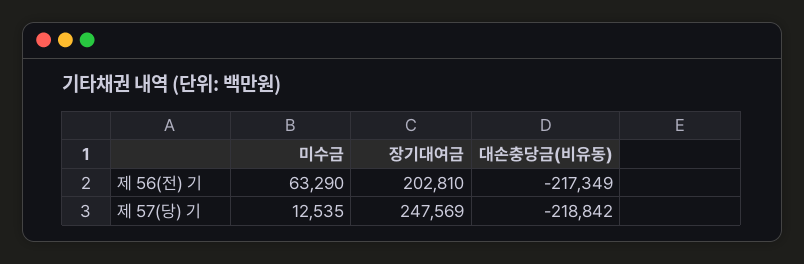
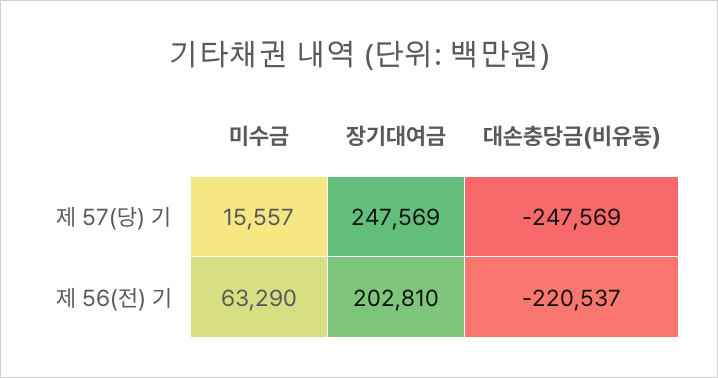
  {
    "미수금": {
      "제 56(전) 기": 63290,
-     "제 57(당) 기": 12535
+     "제 57(당) 기": 15557
    },
    "장기대여금": {
      "제 56(전) 기": 202810,
      "제 57(당) 기": 247569
    },
    "대손충당금(비유동)": {
-     "제 56(전) 기": -217349,
+     "제 56(전) 기": -220537,
-     "제 57(당) 기": -218842
+     "제 57(당) 기": -247569
    }
  }

